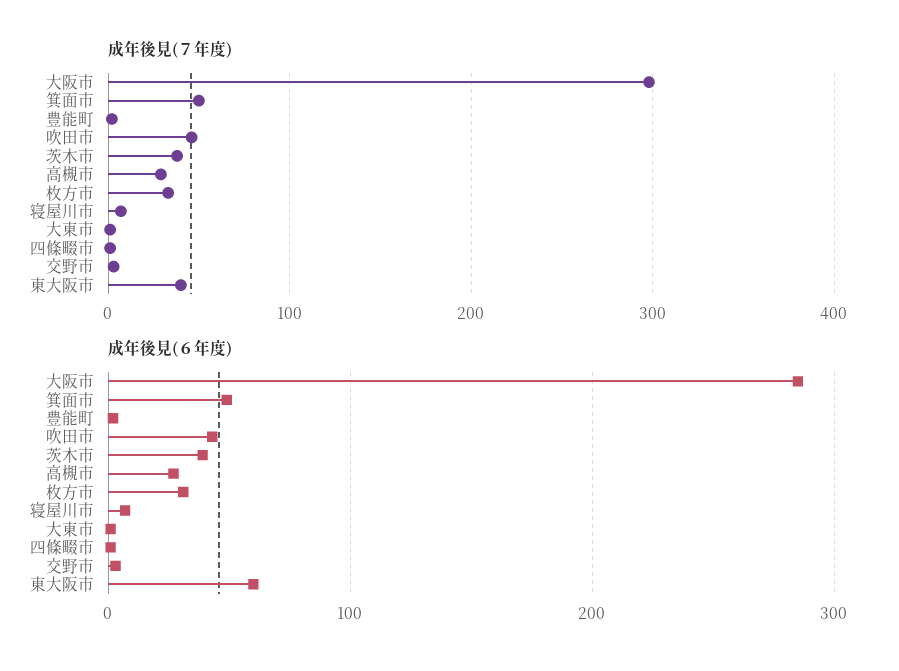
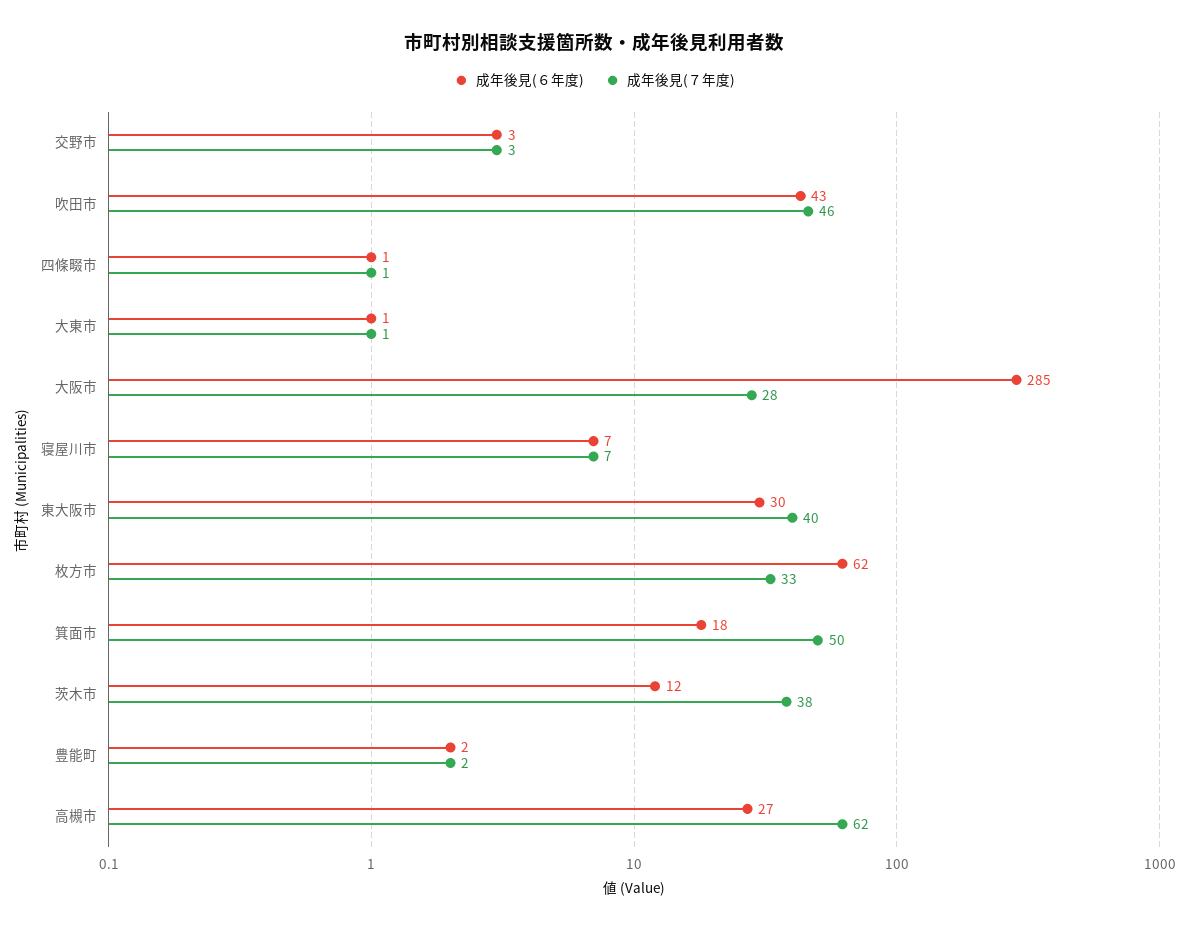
  {
    "成年後見(７年度)": {
-     "大阪市": 300,
+     "大阪市": 28,
      "箕面市": 50,
      "豊能町": 2,
      "吹田市": 46,
      "茨木市": 38,
-     "高槻市": 30,
+     "高槻市": 62,
      "枚方市": 33,
      "寝屋川市": 7,
      "大東市": 1,
      "四條畷市": 1,
      "交野市": 3,
      "東大阪市": 40
    },
    "成年後見(６年度)": {
      "大阪市": 285,
-     "箕面市": 50,
+     "箕面市": 18,
      "豊能町": 2,
      "吹田市": 43,
-     "茨木市": 40,
+     "茨木市": 12,
      "高槻市": 27,
-     "枚方市": 30,
+     "枚方市": 62,
      "寝屋川市": 7,
      "大東市": 1,
      "四條畷市": 1,
      "交野市": 3,
-     "東大阪市": 60
+     "東大阪市": 30
    }
  }

